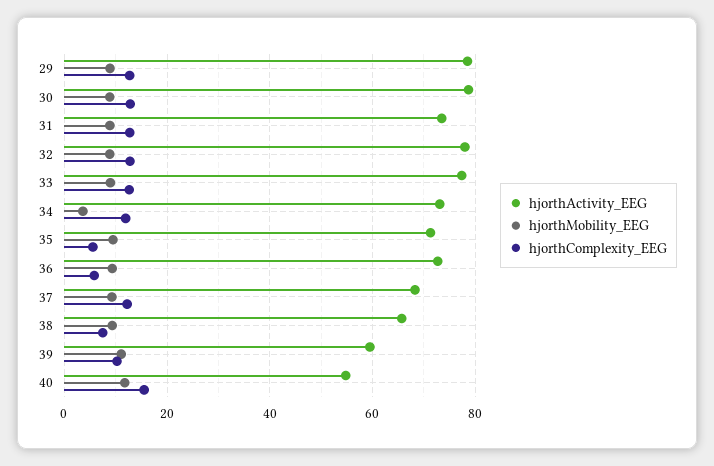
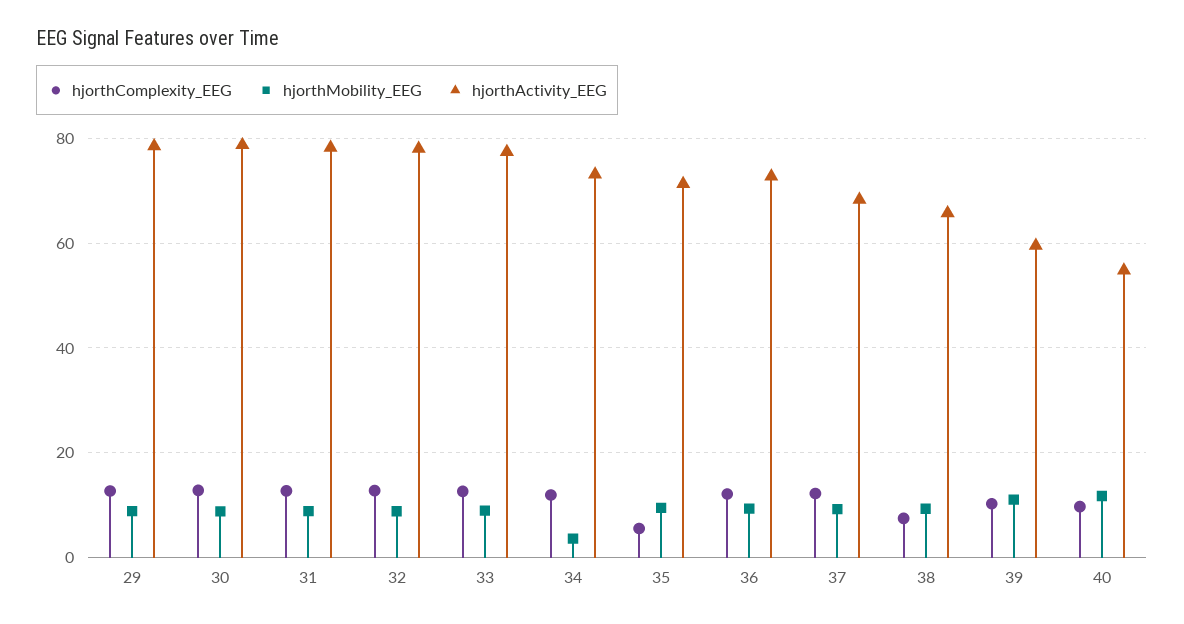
  {
    "hjorthActivity_EEG": {
      "29": 78,
      "30": 78,
-     "31": 74,
+     "31": 78,
      "32": 78,
      "33": 78,
      "34": 74,
      "35": 72,
      "36": 72,
      "37": 68,
      "38": 66,
      "39": 60,
      "40": 54
    },
    "hjorthMobility_EEG": {
      "29": 8,
      "30": 8,
      "31": 8,
      "32": 8,
      "33": 8,
      "34": 4,
      "35": 10,
      "36": 10,
      "37": 10,
      "38": 10,
      "39": 12,
      "40": 12
    },
    "hjorthComplexity_EEG": {
      "29": 12,
      "30": 12,
      "31": 12,
      "32": 12,
      "33": 12,
      "34": 12,
      "35": 6,
-     "36": 6,
+     "36": 12,
      "37": 12,
      "38": 8,
      "39": 10,
-     "40": 16
+     "40": 10
    }
  }

